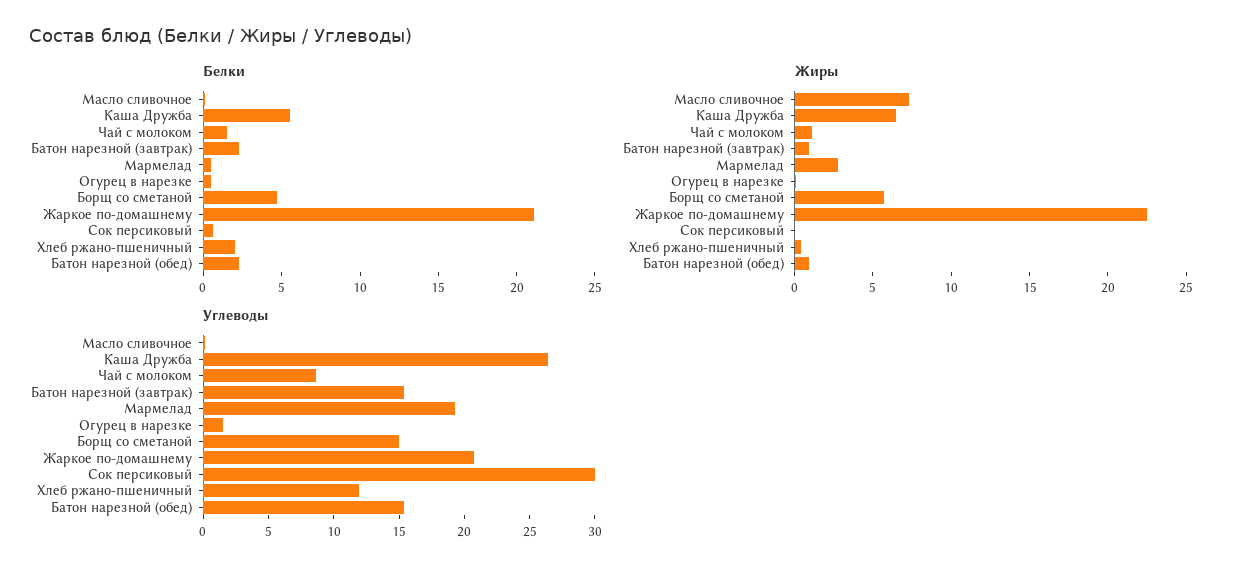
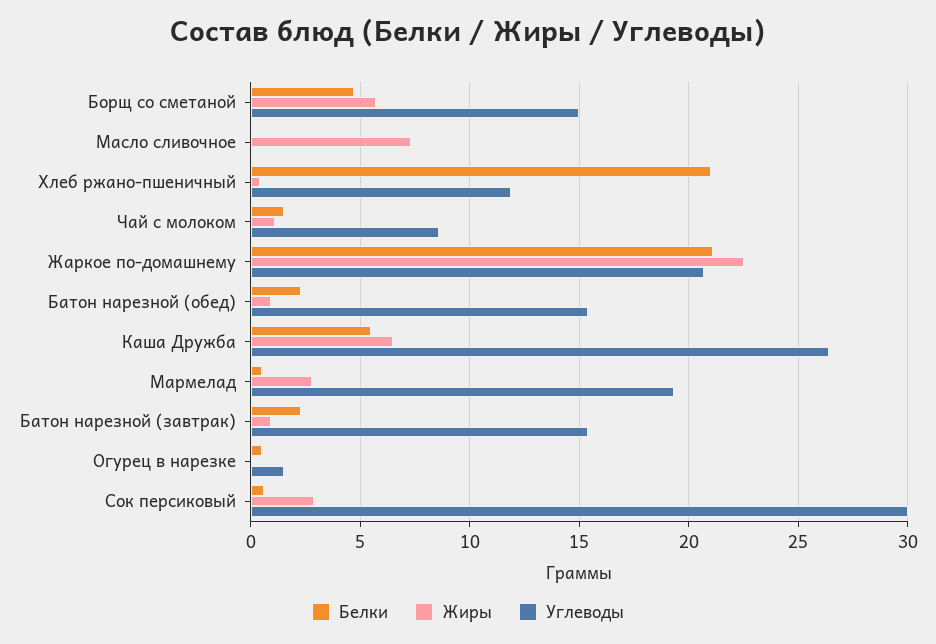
  {
    "Белки": {
      "Масло сливочное": 0,
      "Каша Дружба": 5.5,
      "Чай с молоком": 1.5,
      "Батон нарезной (завтрак)": 2.5,
      "Мармелад": 0.5,
      "Огурец в нарезке": 0.5,
      "Борщ со сметаной": 4.5,
      "Жаркое по-домашнему": 21,
      "Сок персиковый": 0.5,
-     "Хлеб ржано-пшеничный": 2,
+     "Хлеб ржано-пшеничный": 21,
      "Батон нарезной (обед)": 2.5
    },
    "Жиры": {
      "Масло сливочное": 7.5,
      "Каша Дружба": 6.5,
      "Чай с молоком": 1,
      "Батон нарезной (завтрак)": 1,
      "Мармелад": 3,
      "Огурец в нарезке": 0,
      "Борщ со сметаной": 5.5,
      "Жаркое по-домашнему": 22.5,
-     "Сок персиковый": 0,
+     "Сок персиковый": 3,
      "Хлеб ржано-пшеничный": 0.5,
      "Батон нарезной (обед)": 1
    },
    "Углеводы": {
      "Масло сливочное": 0,
      "Каша Дружба": 26.5,
      "Чай с молоком": 8.5,
      "Батон нарезной (завтрак)": 15.5,
      "Мармелад": 19.5,
      "Огурец в нарезке": 1.5,
      "Борщ со сметаной": 15,
      "Жаркое по-домашнему": 20.5,
      "Сок персиковый": 30,
      "Хлеб ржано-пшеничный": 12,
      "Батон нарезной (обед)": 15.5
    }
  }

